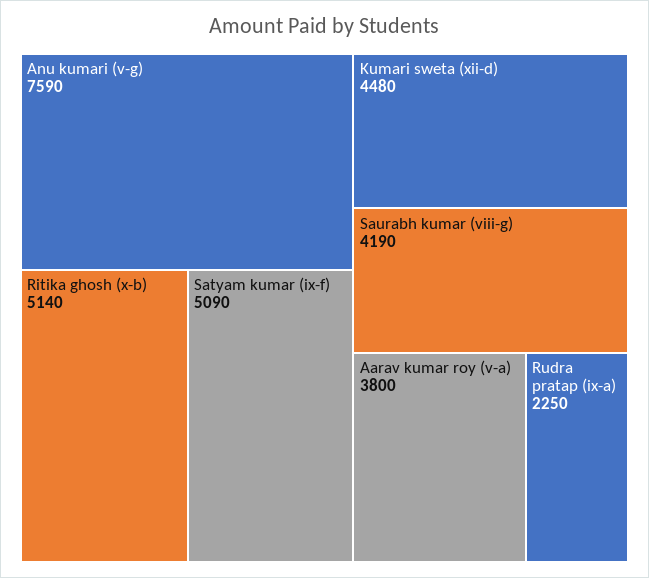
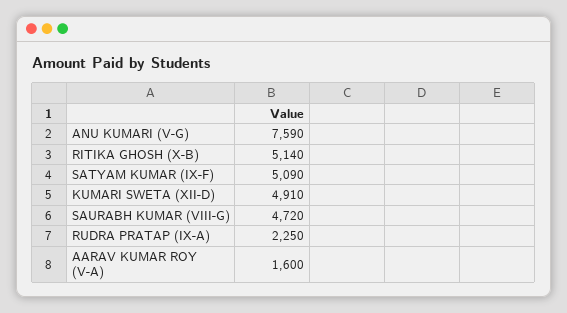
  {
    "Anu kumari (v-g)": 7590,
    "Ritika ghosh (x-b)": 5140,
    "Satyam kumar (ix-f)": 5090,
-   "Kumari sweta (xii-d)": 4480,
+   "Kumari sweta (xii-d)": 4910,
-   "Saurabh kumar (viii-g)": 4190,
+   "Saurabh kumar (viii-g)": 4720,
-   "Aarav kumar roy (v-a)": 3800,
+   "Aarav kumar roy (v-a)": 1600,
    "Rudra pratap (ix-a)": 2250
  }

